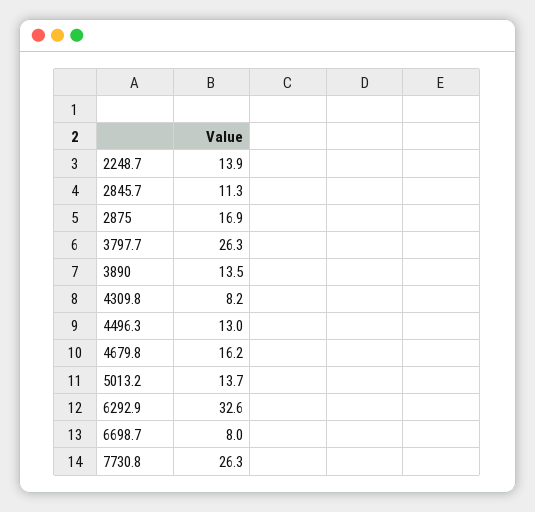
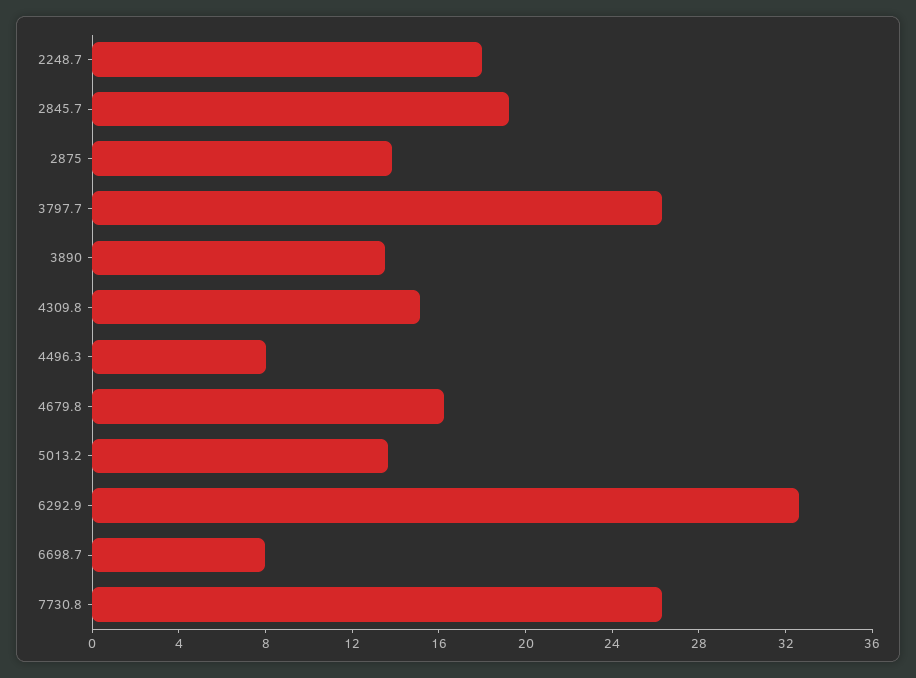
  {
-   "2248.7": 13.9,
+   "2248.7": 18,
-   "2845.7": 11.3,
+   "2845.7": 19,
-   "2875": 16.9,
+   "2875": 14,
    "3797.7": 26.3,
    "3890": 13.5,
-   "4309.8": 8.2,
+   "4309.8": 15,
-   "4496.3": 13,
+   "4496.3": 8,
    "4679.8": 16.2,
    "5013.2": 13.7,
    "6292.9": 32.6,
    "6698.7": 8,
    "7730.8": 26.3
  }

